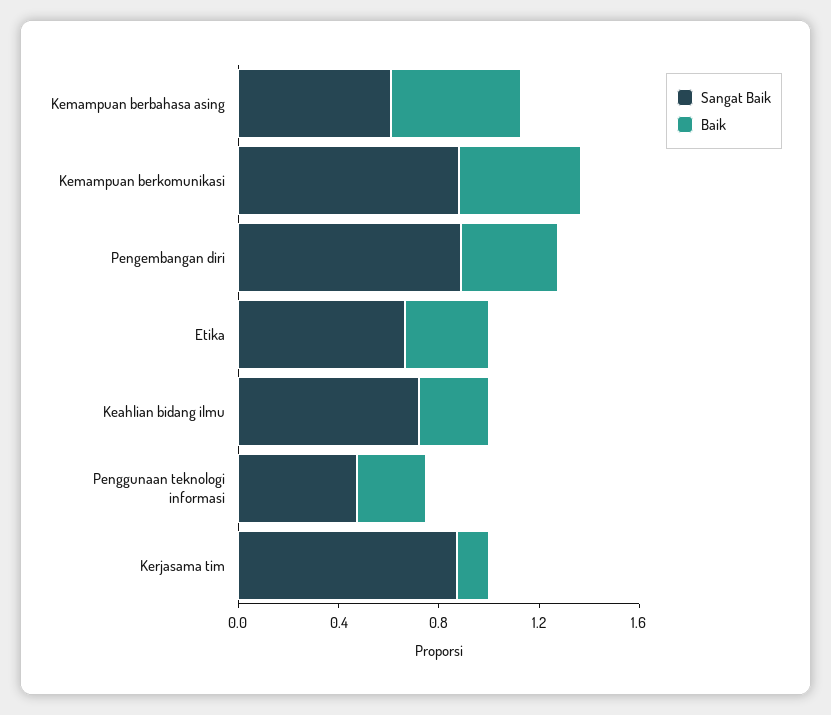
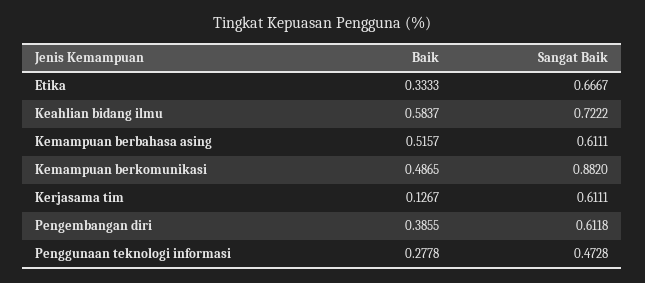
  {
    "Sangat Baik": {
      "Kemampuan berbahasa asing": 0.6111,
      "Kemampuan berkomunikasi": 0.882,
-     "Pengembangan diri": 0.9,
+     "Pengembangan diri": 0.6118,
      "Etika": 0.6667,
      "Keahlian bidang ilmu": 0.7222,
      "Penggunaan teknologi informasi": 0.4728,
-     "Kerjasama tim": 0.9
+     "Kerjasama tim": 0.6111
    },
    "Baik": {
      "Kemampuan berbahasa asing": 0.5157,
      "Kemampuan berkomunikasi": 0.4865,
      "Pengembangan diri": 0.3855,
      "Etika": 0.3333,
-     "Keahlian bidang ilmu": 0.3,
+     "Keahlian bidang ilmu": 0.5837,
      "Penggunaan teknologi informasi": 0.2778,
      "Kerjasama tim": 0.1267
    }
  }

